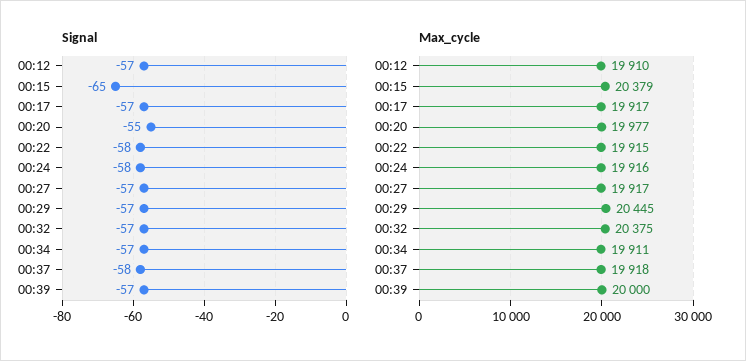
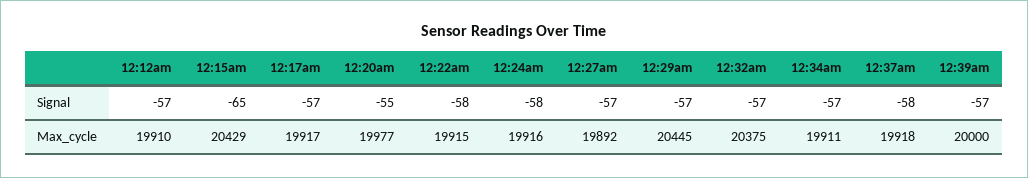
  {
    "Signal": {
      "00:12": -57,
      "00:15": -65,
      "00:17": -57,
      "00:20": -55,
      "00:22": -58,
      "00:24": -58,
      "00:27": -57,
      "00:29": -57,
      "00:32": -57,
      "00:34": -57,
      "00:37": -58,
      "00:39": -57
    },
    "Max_cycle": {
      "00:12": 19910,
-     "00:15": 20379,
+     "00:15": 20429,
      "00:17": 19917,
      "00:20": 19977,
      "00:22": 19915,
      "00:24": 19916,
-     "00:27": 19917,
+     "00:27": 19892,
      "00:29": 20445,
      "00:32": 20375,
      "00:34": 19911,
      "00:37": 19918,
      "00:39": 20000
    }
  }

